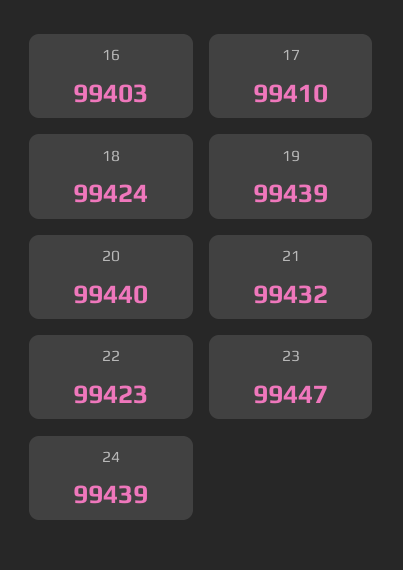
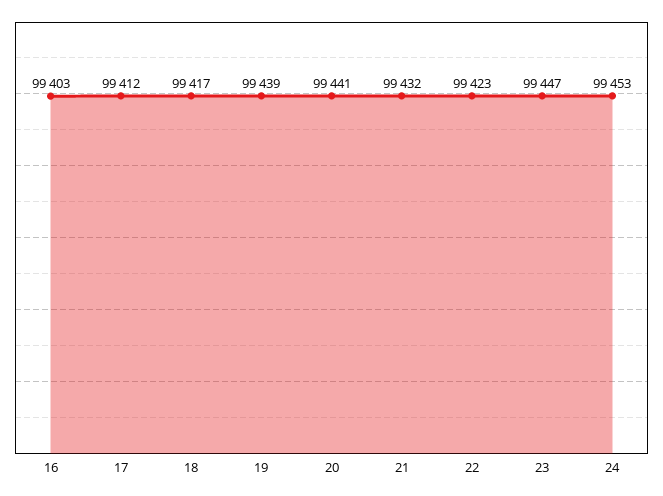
  {
    "16": 99403,
-   "17": 99410,
+   "17": 99412,
-   "18": 99424,
+   "18": 99417,
    "19": 99439,
-   "20": 99440,
+   "20": 99441,
    "21": 99432,
    "22": 99423,
    "23": 99447,
-   "24": 99439
+   "24": 99453
  }

